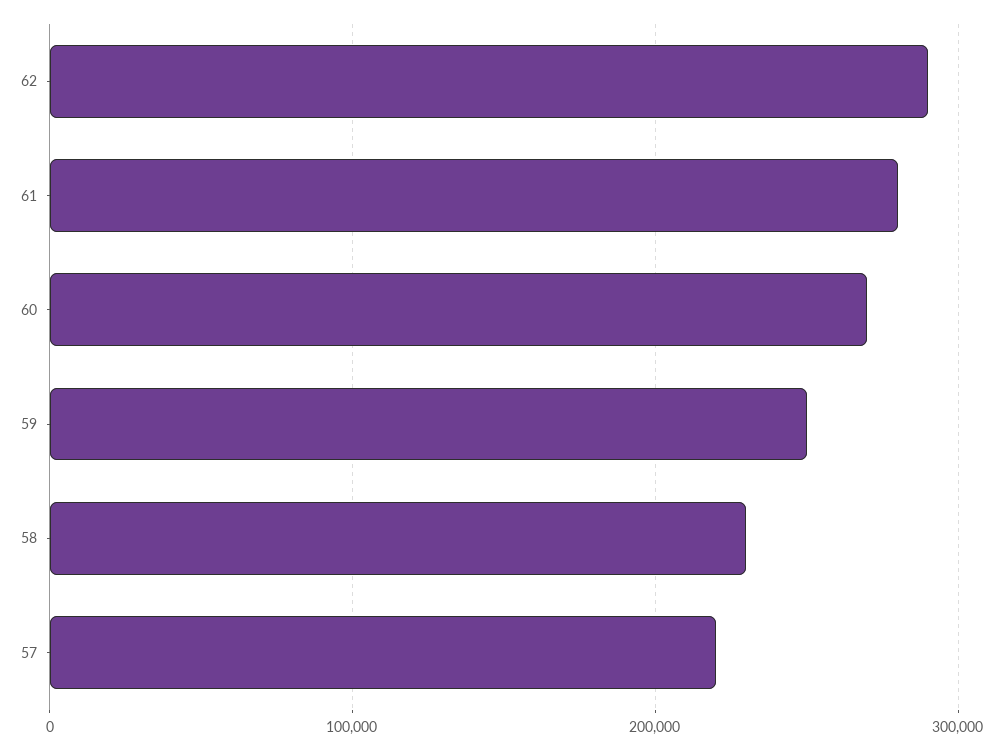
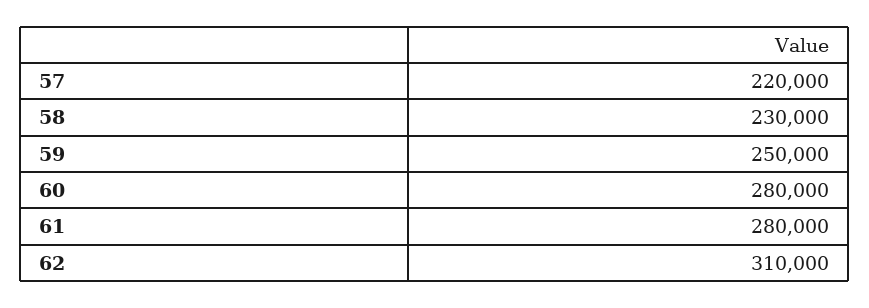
  {
-   "62": 290000,
+   "62": 310000,
    "61": 280000,
-   "60": 270000,
+   "60": 280000,
    "59": 250000,
    "58": 230000,
    "57": 220000
  }

